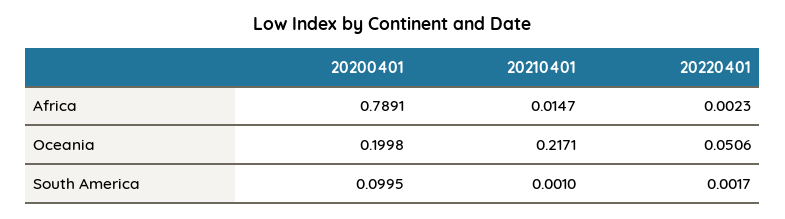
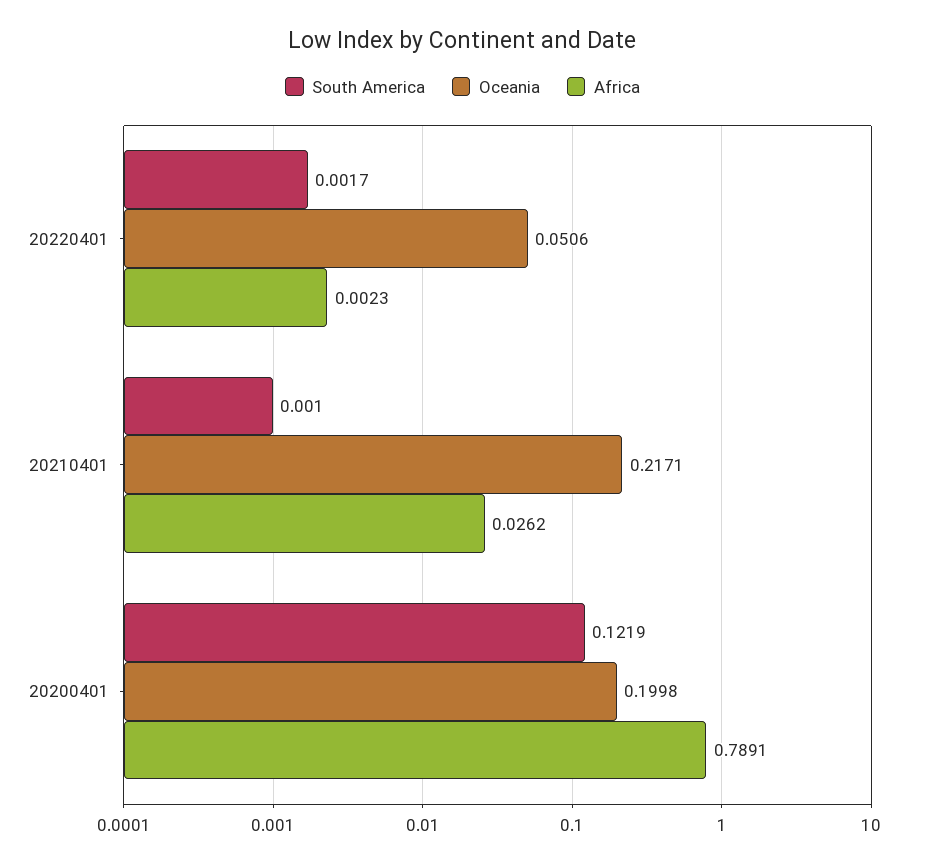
  {
    "Africa": {
      "20200401": 0.7891,
-     "20210401": 0.0147,
+     "20210401": 0.0262,
      "20220401": 0.0023
    },
    "Oceania": {
      "20200401": 0.1998,
      "20210401": 0.2171,
      "20220401": 0.0506
    },
    "South America": {
-     "20200401": 0.0995,
+     "20200401": 0.1219,
      "20210401": 0.001,
      "20220401": 0.0017
    }
  }

